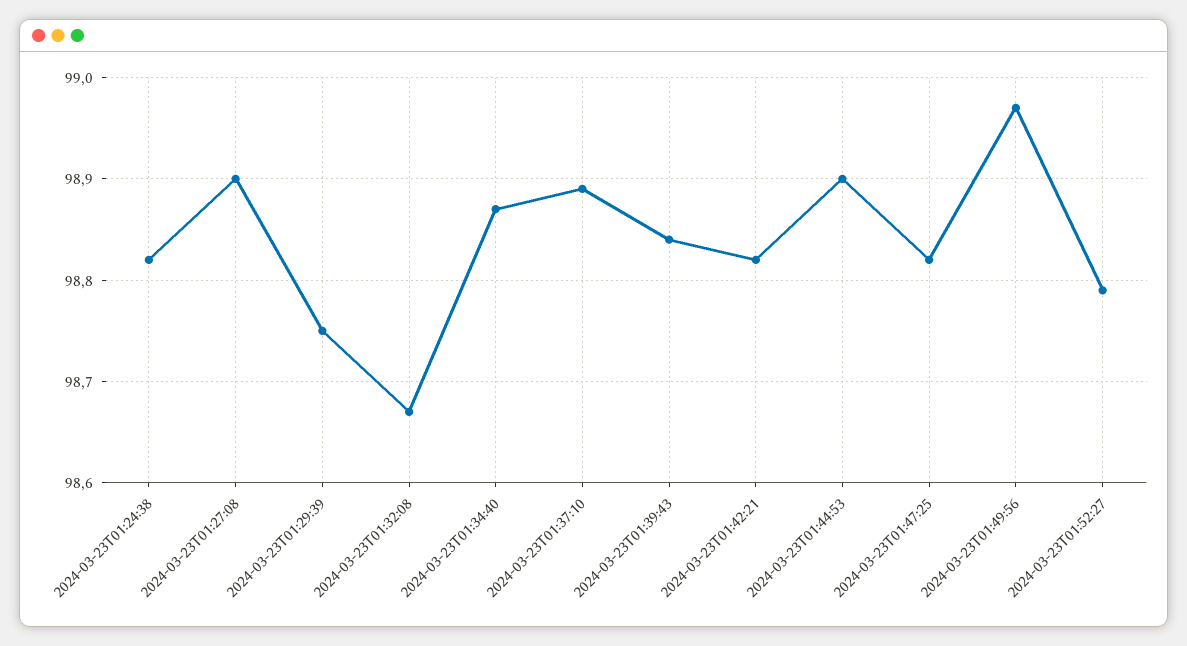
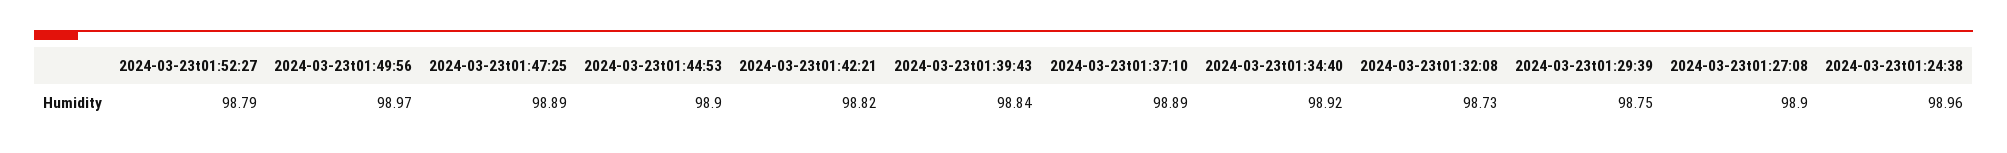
  {
-   "2024-03-23T01:24:38": 98.82,
+   "2024-03-23T01:24:38": 98.96,
    "2024-03-23T01:27:08": 98.9,
    "2024-03-23T01:29:39": 98.75,
-   "2024-03-23T01:32:08": 98.67,
+   "2024-03-23T01:32:08": 98.73,
-   "2024-03-23T01:34:40": 98.87,
+   "2024-03-23T01:34:40": 98.92,
    "2024-03-23T01:37:10": 98.89,
    "2024-03-23T01:39:43": 98.84,
    "2024-03-23T01:42:21": 98.82,
    "2024-03-23T01:44:53": 98.9,
-   "2024-03-23T01:47:25": 98.82,
+   "2024-03-23T01:47:25": 98.89,
    "2024-03-23T01:49:56": 98.97,
    "2024-03-23T01:52:27": 98.79
  }

